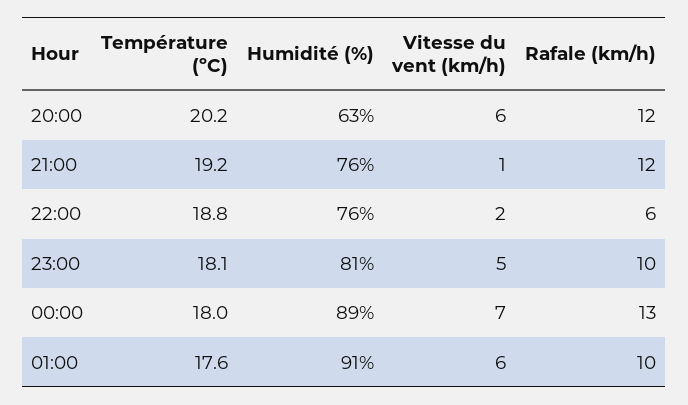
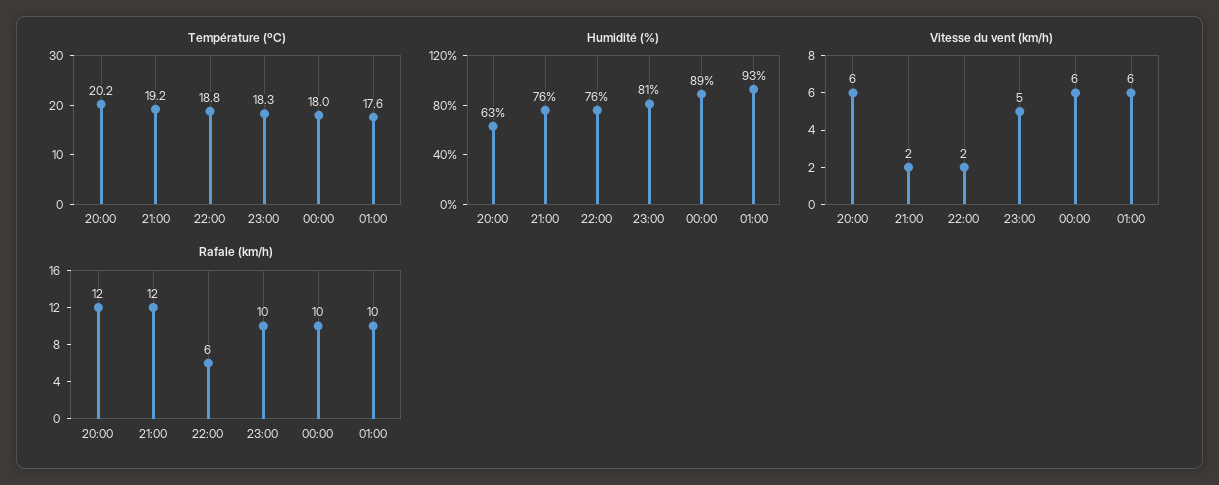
  {
    "Température (ºC)": {
      "20:00": 20.2,
      "21:00": 19.2,
      "22:00": 18.8,
-     "23:00": 18.1,
+     "23:00": 18.3,
      "00:00": 18,
      "01:00": 17.6
    },
    "Humidité (%)": {
      "20:00": 63,
      "21:00": 76,
      "22:00": 76,
      "23:00": 81,
      "00:00": 89,
-     "01:00": 91
+     "01:00": 93
    },
    "Vitesse du vent (km/h)": {
      "20:00": 6,
-     "21:00": 1,
+     "21:00": 2,
      "22:00": 2,
      "23:00": 5,
-     "00:00": 7,
+     "00:00": 6,
      "01:00": 6
    },
    "Rafale (km/h)": {
      "20:00": 12,
      "21:00": 12,
      "22:00": 6,
      "23:00": 10,
-     "00:00": 13,
+     "00:00": 10,
      "01:00": 10
    }
  }

